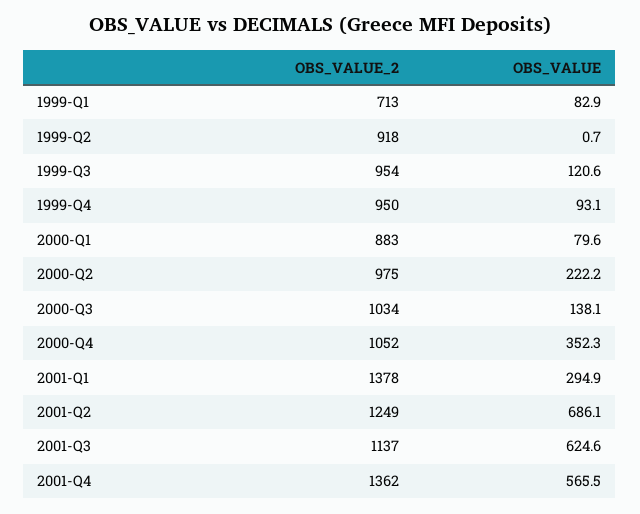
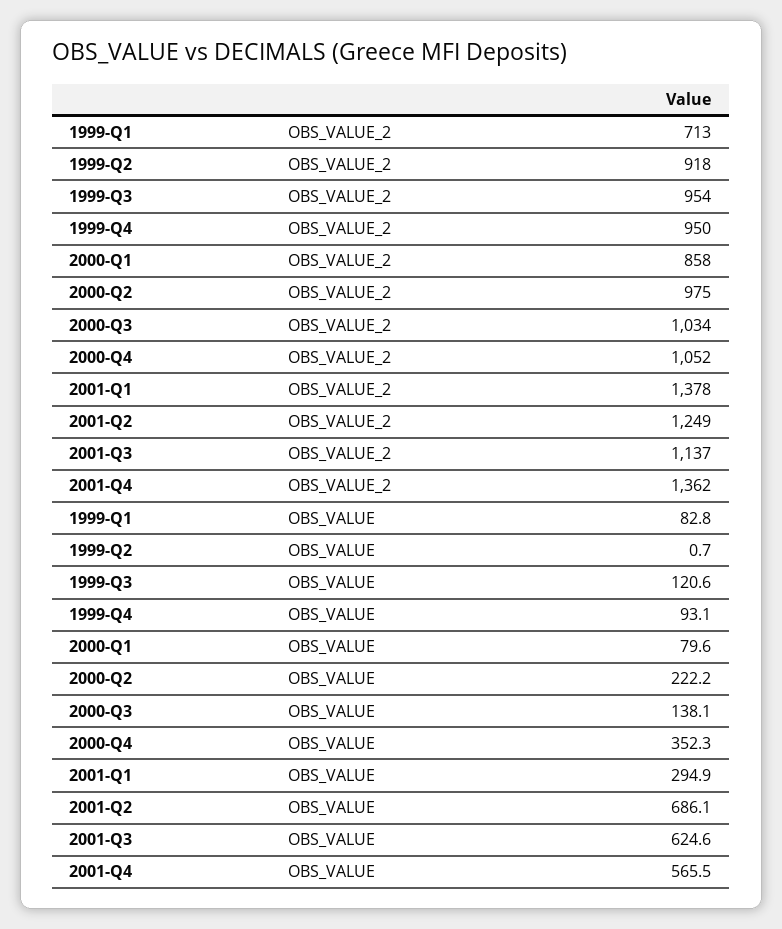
  {
    "OBS_VALUE_2": {
      "1999-Q1": 713,
      "1999-Q2": 918,
      "1999-Q3": 954,
      "1999-Q4": 950,
-     "2000-Q1": 883,
+     "2000-Q1": 858,
      "2000-Q2": 975,
      "2000-Q3": 1034,
      "2000-Q4": 1052,
      "2001-Q1": 1378,
      "2001-Q2": 1249,
      "2001-Q3": 1137,
      "2001-Q4": 1362
    },
    "OBS_VALUE": {
-     "1999-Q1": 82.9,
+     "1999-Q1": 82.8,
      "1999-Q2": 0.7,
      "1999-Q3": 120.6,
      "1999-Q4": 93.1,
      "2000-Q1": 79.6,
      "2000-Q2": 222.2,
      "2000-Q3": 138.1,
      "2000-Q4": 352.3,
      "2001-Q1": 294.9,
      "2001-Q2": 686.1,
      "2001-Q3": 624.6,
      "2001-Q4": 565.5
    }
  }

